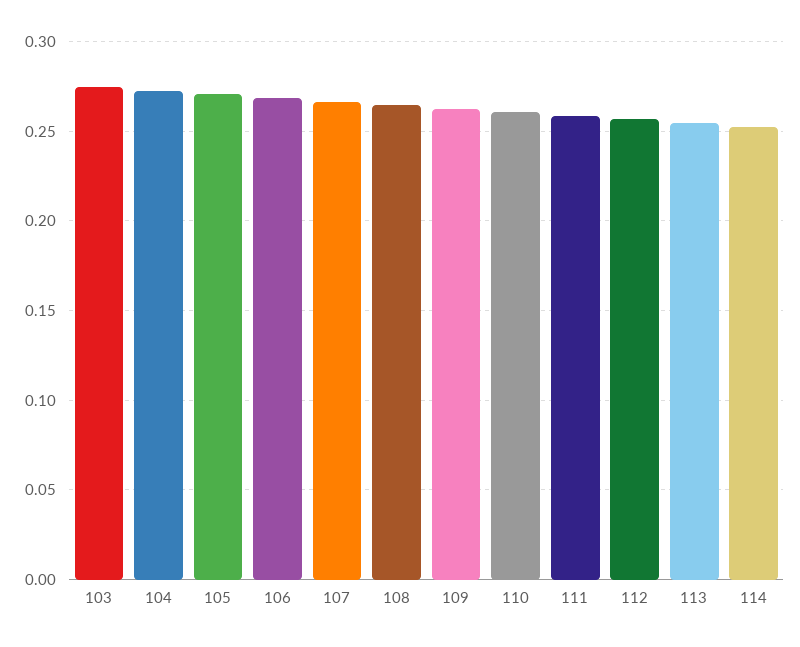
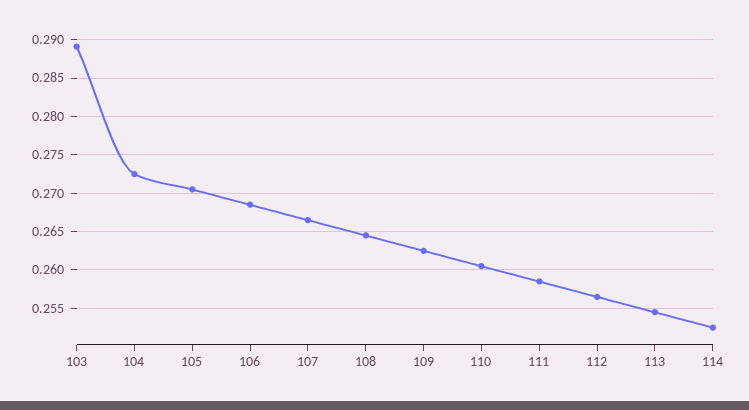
  {
-   "103": 0.275,
+   "103": 0.289,
    "104": 0.273,
    "105": 0.271,
    "106": 0.269,
    "107": 0.267,
    "108": 0.265,
    "109": 0.263,
    "110": 0.261,
    "111": 0.259,
    "112": 0.257,
    "113": 0.255,
    "114": 0.253
  }

